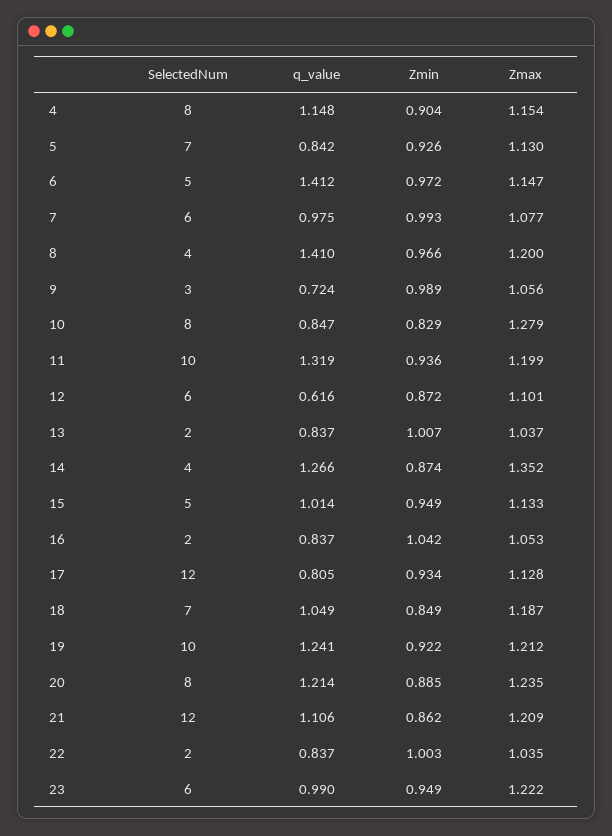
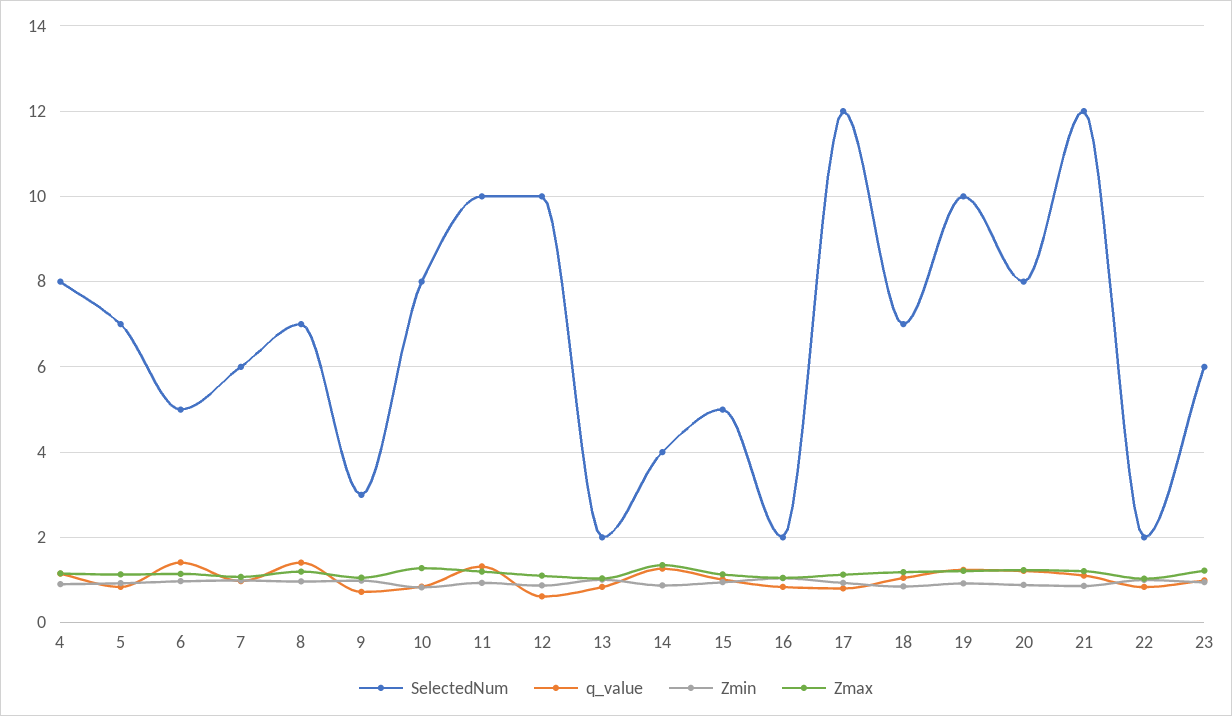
  {
    "SelectedNum": {
      "4": 8,
      "5": 7,
      "6": 5,
      "7": 6,
-     "8": 4,
+     "8": 7,
      "9": 3,
      "10": 8,
      "11": 10,
-     "12": 6,
+     "12": 10,
      "13": 2,
      "14": 4,
      "15": 5,
      "16": 2,
      "17": 12,
      "18": 7,
      "19": 10,
      "20": 8,
      "21": 12,
      "22": 2,
      "23": 6
    },
    "q_value": {
      "4": 1.148,
      "5": 0.842,
      "6": 1.412,
      "7": 0.975,
      "8": 1.41,
      "9": 0.724,
      "10": 0.847,
      "11": 1.319,
      "12": 0.616,
      "13": 0.837,
      "14": 1.266,
      "15": 1.014,
      "16": 0.837,
      "17": 0.805,
      "18": 1.049,
      "19": 1.241,
      "20": 1.214,
      "21": 1.106,
      "22": 0.837,
      "23": 0.99
    },
    "Zmin": {
      "4": 0.904,
      "5": 0.926,
      "6": 0.972,
      "7": 0.993,
      "8": 0.966,
      "9": 0.989,
      "10": 0.829,
      "11": 0.936,
      "12": 0.872,
      "13": 1.007,
      "14": 0.874,
      "15": 0.949,
      "16": 1.042,
      "17": 0.934,
      "18": 0.849,
      "19": 0.922,
      "20": 0.885,
      "21": 0.862,
      "22": 1.003,
      "23": 0.949
    },
    "Zmax": {
      "4": 1.154,
      "5": 1.13,
      "6": 1.147,
      "7": 1.077,
      "8": 1.2,
      "9": 1.056,
      "10": 1.279,
      "11": 1.199,
      "12": 1.101,
      "13": 1.037,
      "14": 1.352,
      "15": 1.133,
      "16": 1.053,
      "17": 1.128,
      "18": 1.187,
      "19": 1.212,
      "20": 1.235,
      "21": 1.209,
      "22": 1.035,
      "23": 1.222
    }
  }

